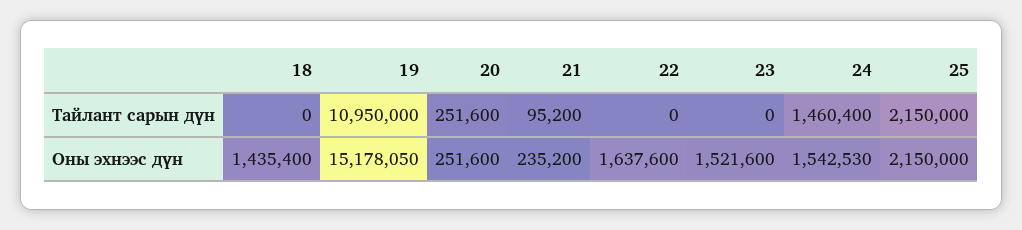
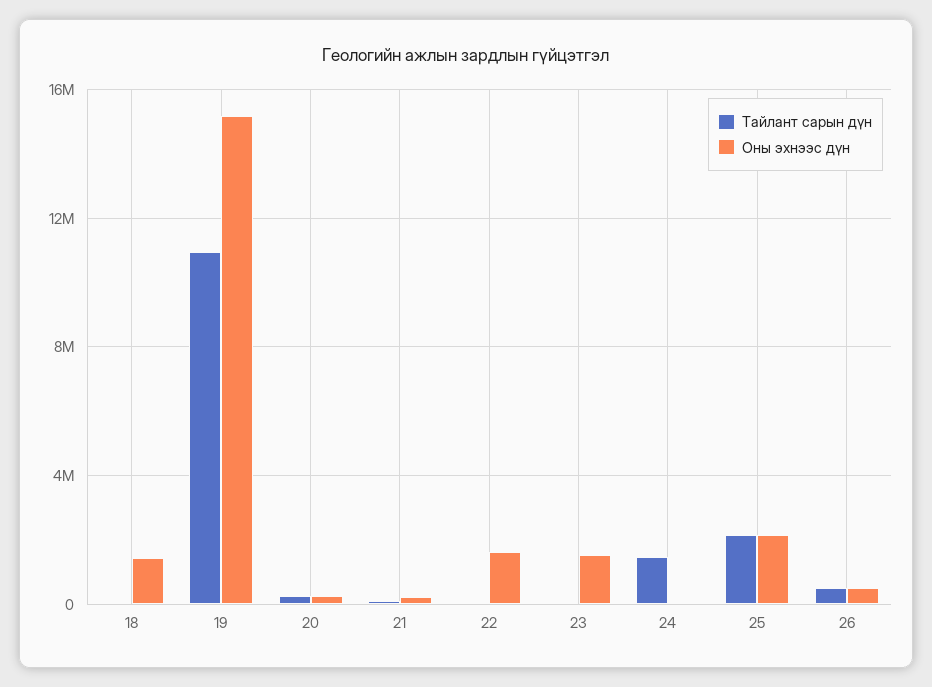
  {
    "Тайлант сарын дүн": {
      "18": 0,
      "19": 10950000,
      "20": 251600,
      "21": 95200,
      "22": 0,
      "23": 0,
      "24": 1460400,
-     "25": 2150000
+     "25": 2150000,
+     "26": 500000
    },
    "Оны эхнээс дүн": {
      "18": 1435400,
      "19": 15178050,
      "20": 251600,
      "21": 235200,
      "22": 1637600,
      "23": 1521600,
-     "24": 1542530,
+     "24": 0,
-     "25": 2150000
+     "25": 2150000,
+     "26": 500000
    }
  }

